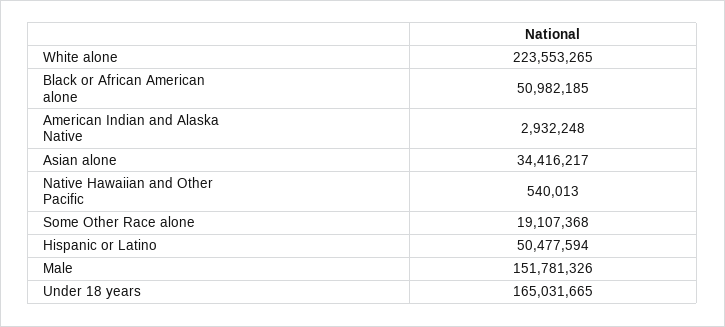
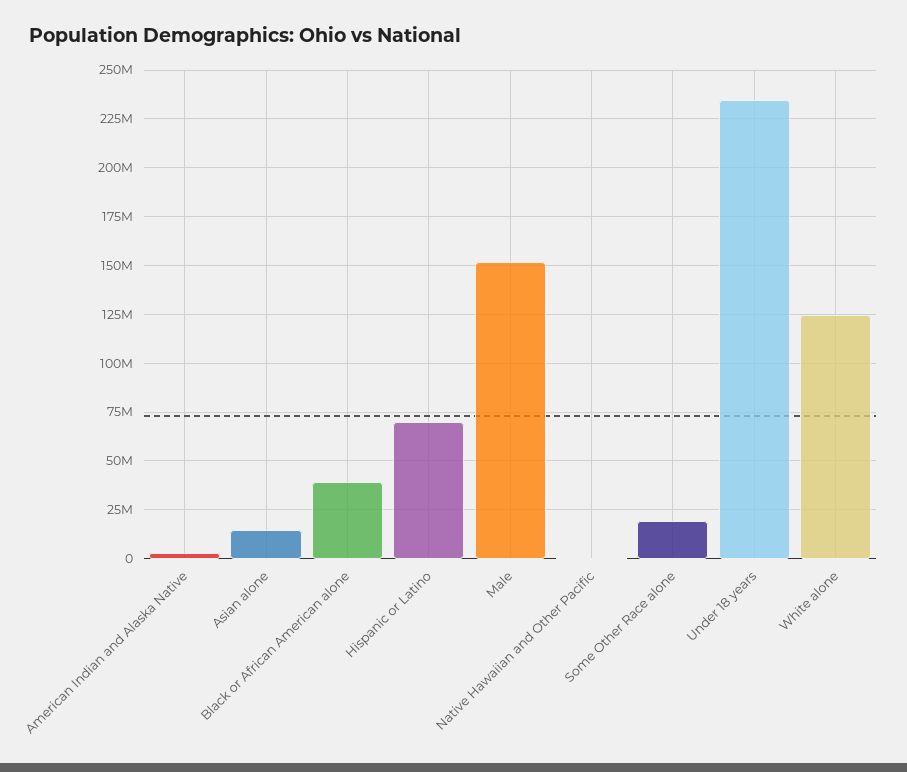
  {
-   "White alone": 223553265,
+   "White alone": 125000000,
-   "Black or African American alone": 50982185,
+   "Black or African American alone": 40000000,
    "American Indian and Alaska Native": 2932248,
-   "Asian alone": 34416217,
+   "Asian alone": 15000000,
    "Native Hawaiian and Other Pacific": 540013,
    "Some Other Race alone": 19107368,
-   "Hispanic or Latino": 50477594,
+   "Hispanic or Latino": 70000000,
    "Male": 151781326,
-   "Under 18 years": 165031665
+   "Under 18 years": 235000000
  }

